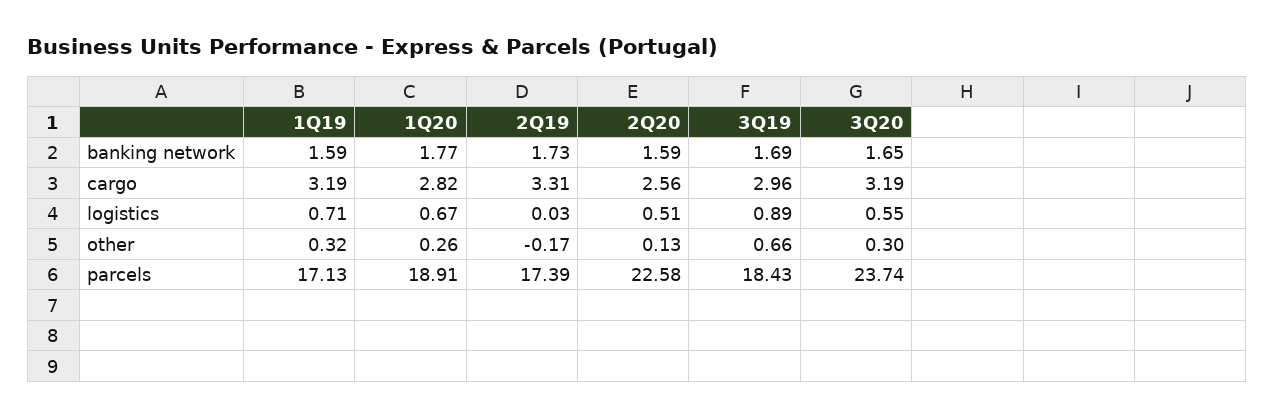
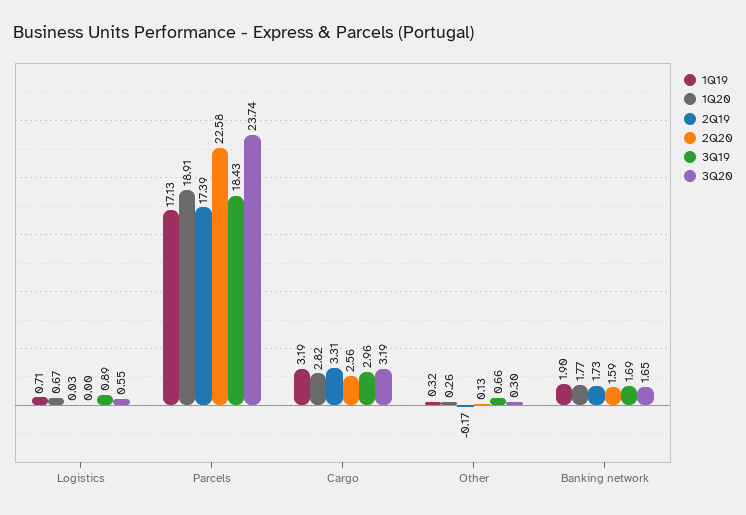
  {
    "1Q19": {
-     "banking network": 1.59,
+     "banking network": 1.9,
      "cargo": 3.19,
      "logistics": 0.71,
      "other": 0.32,
      "parcels": 17.13
    },
    "1Q20": {
      "banking network": 1.77,
      "cargo": 2.82,
      "logistics": 0.67,
      "other": 0.26,
      "parcels": 18.91
    },
    "2Q19": {
      "banking network": 1.73,
      "cargo": 3.31,
      "logistics": 0.03,
      "other": -0.17,
      "parcels": 17.39
    },
    "2Q20": {
      "banking network": 1.59,
      "cargo": 2.56,
-     "logistics": 0.51,
+     "logistics": 0,
      "other": 0.13,
      "parcels": 22.58
    },
    "3Q19": {
      "banking network": 1.69,
      "cargo": 2.96,
      "logistics": 0.89,
      "other": 0.66,
      "parcels": 18.43
    },
    "3Q20": {
      "banking network": 1.65,
      "cargo": 3.19,
      "logistics": 0.55,
      "other": 0.3,
      "parcels": 23.74
    }
  }

